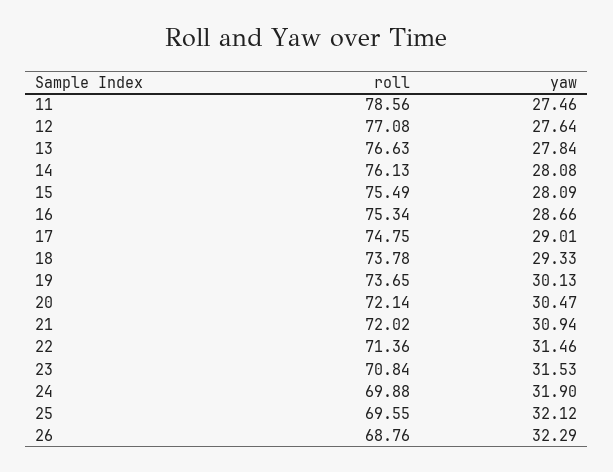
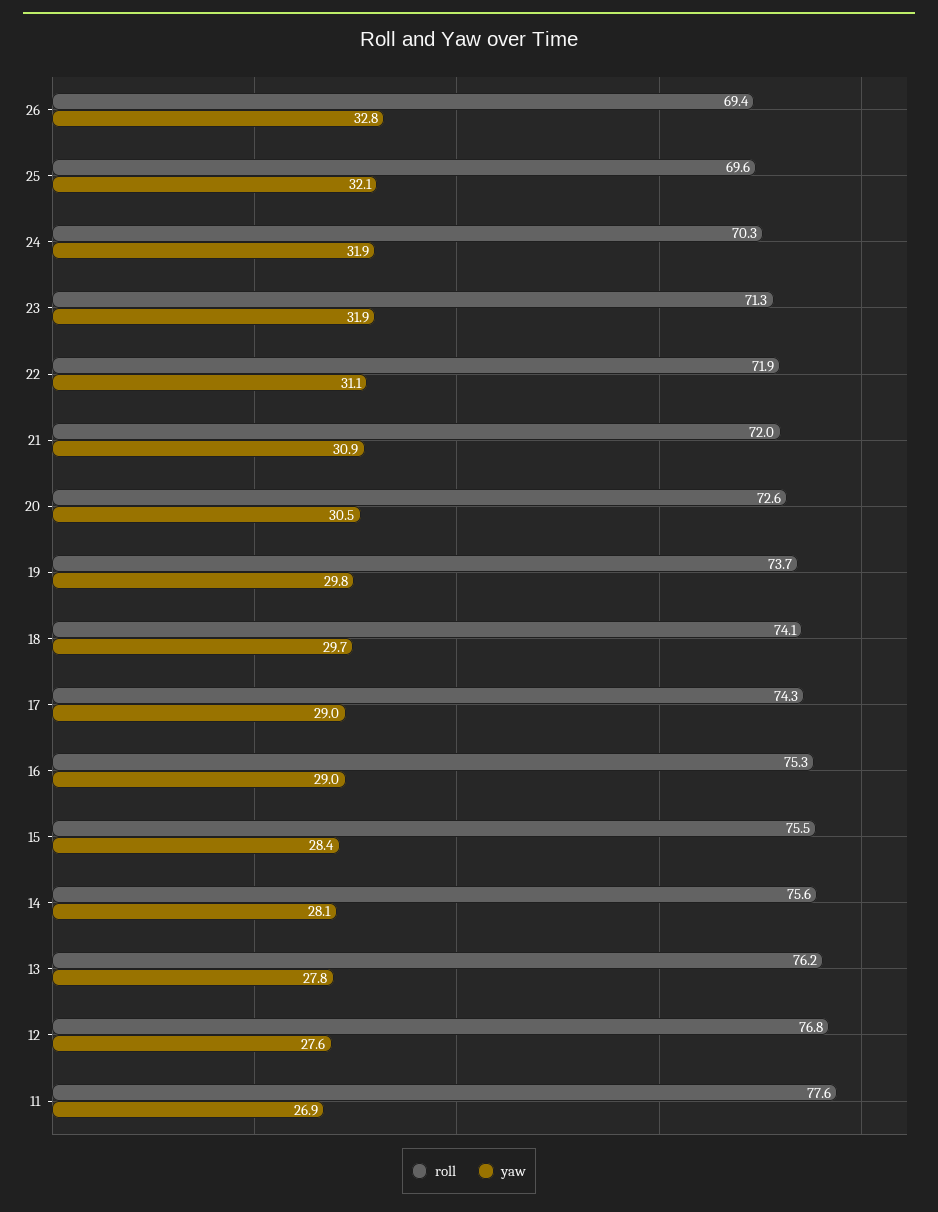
  {
    "roll": {
-     "11": 78.56,
+     "11": 77.6,
-     "12": 77.08,
+     "12": 76.8,
-     "13": 76.63,
+     "13": 76.2,
-     "14": 76.13,
+     "14": 75.6,
      "15": 75.49,
      "16": 75.34,
-     "17": 74.75,
+     "17": 74.3,
-     "18": 73.78,
+     "18": 74.1,
      "19": 73.65,
-     "20": 72.14,
+     "20": 72.6,
      "21": 72.02,
-     "22": 71.36,
+     "22": 71.9,
-     "23": 70.84,
+     "23": 71.3,
-     "24": 69.88,
+     "24": 70.3,
      "25": 69.55,
-     "26": 68.76
+     "26": 69.4
    },
    "yaw": {
-     "11": 27.46,
+     "11": 26.9,
      "12": 27.64,
      "13": 27.84,
      "14": 28.08,
-     "15": 28.09,
+     "15": 28.4,
-     "16": 28.66,
+     "16": 29,
      "17": 29.01,
-     "18": 29.33,
+     "18": 29.7,
-     "19": 30.13,
+     "19": 29.8,
      "20": 30.47,
      "21": 30.94,
-     "22": 31.46,
+     "22": 31.1,
-     "23": 31.53,
+     "23": 31.9,
      "24": 31.9,
      "25": 32.12,
-     "26": 32.29
+     "26": 32.8
    }
  }

